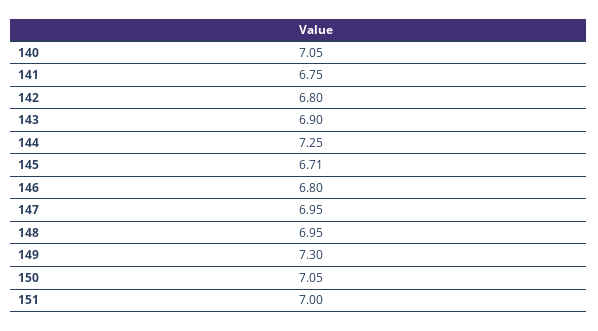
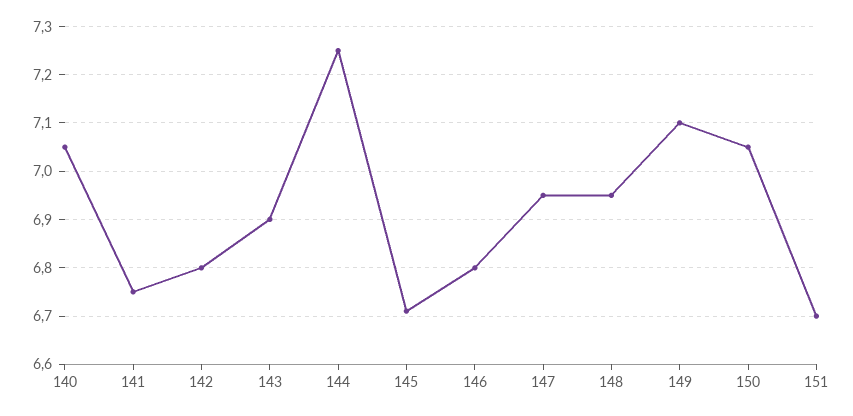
  {
    "140": 7.05,
    "141": 6.75,
    "142": 6.8,
    "143": 6.9,
    "144": 7.25,
    "145": 6.71,
    "146": 6.8,
    "147": 6.95,
    "148": 6.95,
-   "149": 7.3,
+   "149": 7.1,
    "150": 7.05,
-   "151": 7
+   "151": 6.7
  }

